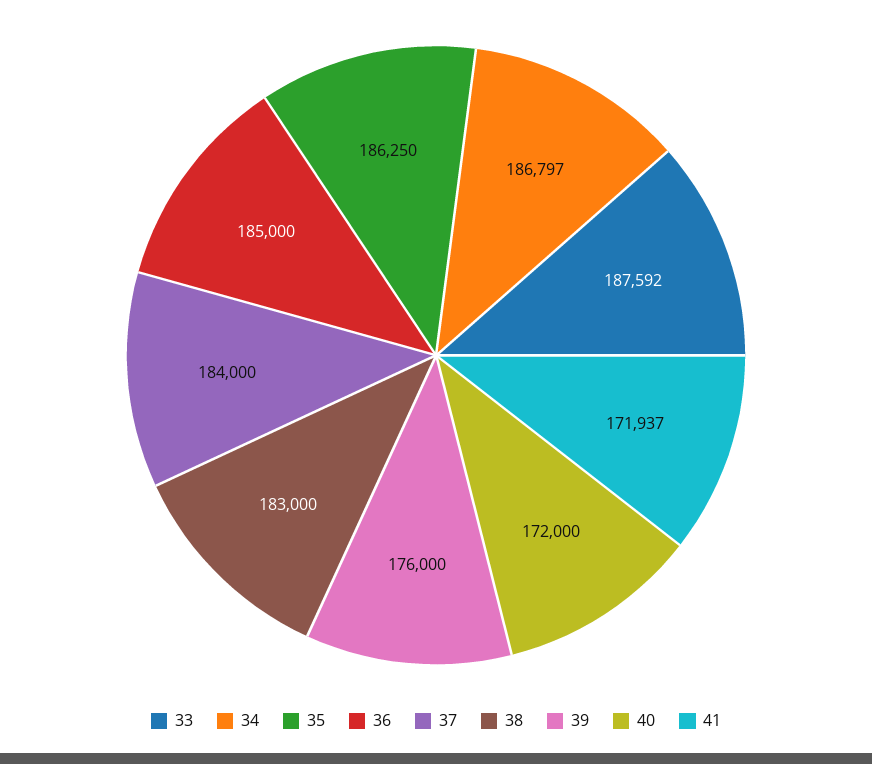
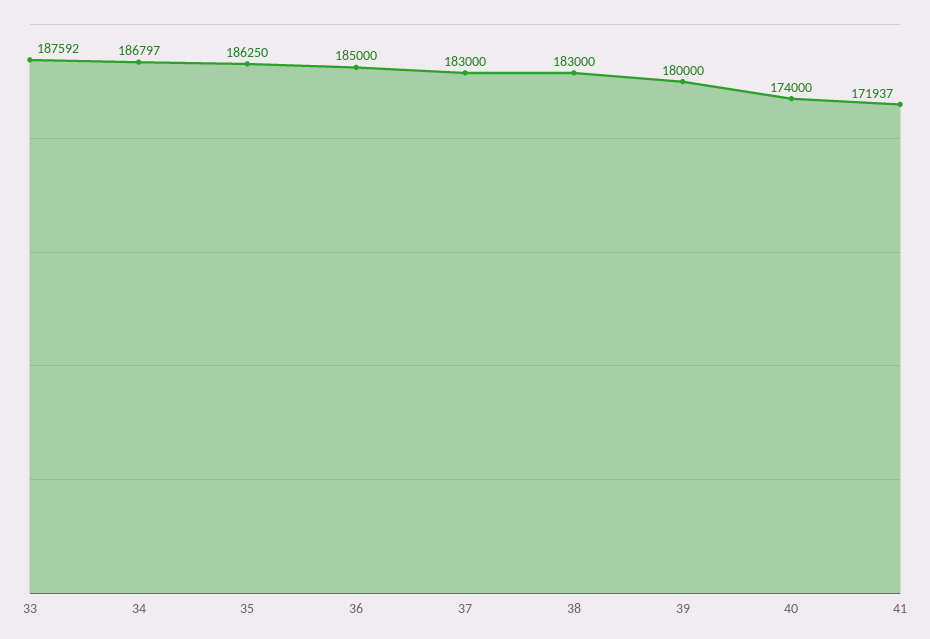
  {
    "33": 187592,
    "34": 186797,
    "35": 186250,
    "36": 185000,
-   "37": 184000,
+   "37": 183000,
    "38": 183000,
-   "39": 176000,
+   "39": 180000,
-   "40": 172000,
+   "40": 174000,
    "41": 171937
  }

